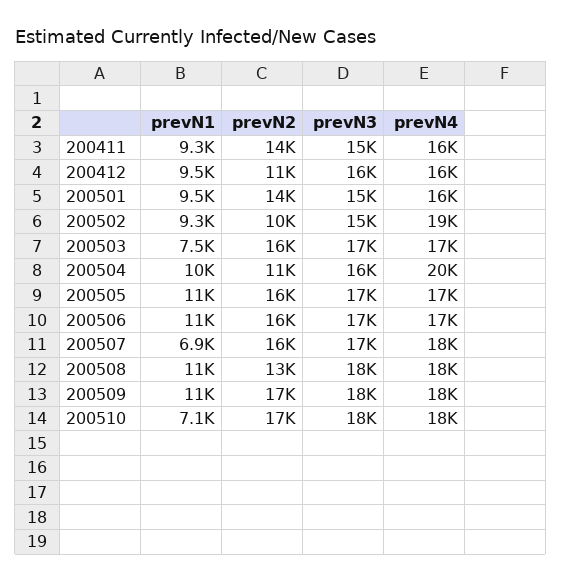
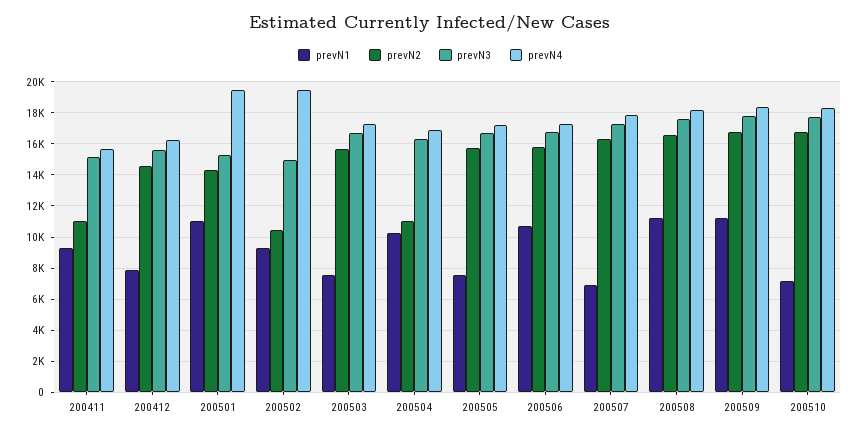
  {
    "prevN1": {
      "200411": 9300,
-     "200412": 9500,
+     "200412": 8000,
-     "200501": 9500,
+     "200501": 11000,
      "200502": 9300,
      "200503": 7500,
      "200504": 10000,
-     "200505": 11000,
+     "200505": 7500,
      "200506": 11000,
      "200507": 6900,
      "200508": 11000,
      "200509": 11000,
      "200510": 7100
    },
    "prevN2": {
-     "200411": 14000,
+     "200411": 11000,
-     "200412": 11000,
+     "200412": 14500,
      "200501": 14000,
      "200502": 10000,
      "200503": 16000,
      "200504": 11000,
      "200505": 16000,
      "200506": 16000,
      "200507": 16000,
-     "200508": 13000,
+     "200508": 16500,
      "200509": 17000,
      "200510": 17000
    },
    "prevN3": {
      "200411": 15000,
      "200412": 16000,
      "200501": 15000,
      "200502": 15000,
      "200503": 17000,
      "200504": 16000,
      "200505": 17000,
      "200506": 17000,
      "200507": 17000,
      "200508": 18000,
      "200509": 18000,
      "200510": 18000
    },
    "prevN4": {
      "200411": 16000,
      "200412": 16000,
-     "200501": 16000,
+     "200501": 19500,
      "200502": 19000,
      "200503": 17000,
-     "200504": 20000,
+     "200504": 17000,
      "200505": 17000,
      "200506": 17000,
      "200507": 18000,
      "200508": 18000,
      "200509": 18000,
      "200510": 18000
    }
  }

